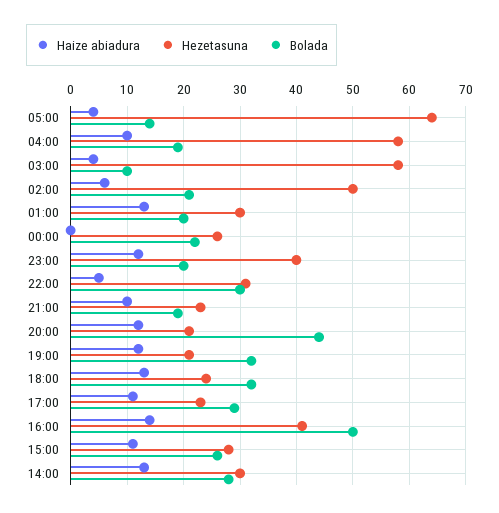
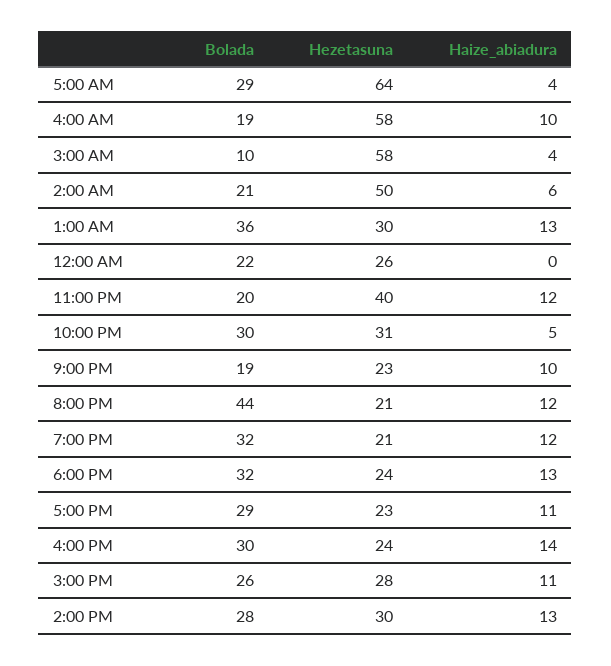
  {
    "Haize abiadura": {
      "05:00": 4,
      "04:00": 10,
      "03:00": 4,
      "02:00": 6,
      "01:00": 13,
      "00:00": 0,
      "23:00": 12,
      "22:00": 5,
      "21:00": 10,
      "20:00": 12,
      "19:00": 12,
      "18:00": 13,
      "17:00": 11,
      "16:00": 14,
      "15:00": 11,
      "14:00": 13
    },
    "Hezetasuna": {
      "05:00": 64,
      "04:00": 58,
      "03:00": 58,
      "02:00": 50,
      "01:00": 30,
      "00:00": 26,
      "23:00": 40,
      "22:00": 31,
      "21:00": 23,
      "20:00": 21,
      "19:00": 21,
      "18:00": 24,
      "17:00": 23,
-     "16:00": 40,
+     "16:00": 24,
      "15:00": 28,
      "14:00": 30
    },
    "Bolada": {
-     "05:00": 15,
+     "05:00": 29,
      "04:00": 19,
      "03:00": 10,
      "02:00": 21,
-     "01:00": 20,
+     "01:00": 36,
      "00:00": 22,
      "23:00": 20,
      "22:00": 30,
      "21:00": 19,
      "20:00": 44,
      "19:00": 32,
      "18:00": 32,
      "17:00": 29,
-     "16:00": 50,
+     "16:00": 30,
      "15:00": 26,
      "14:00": 28
    }
  }

